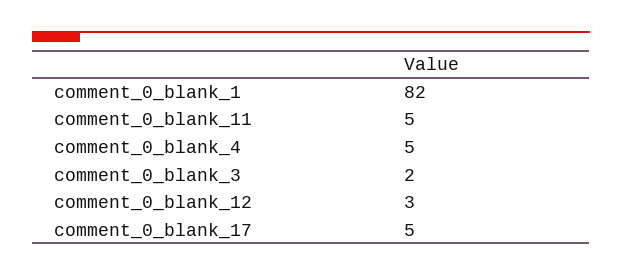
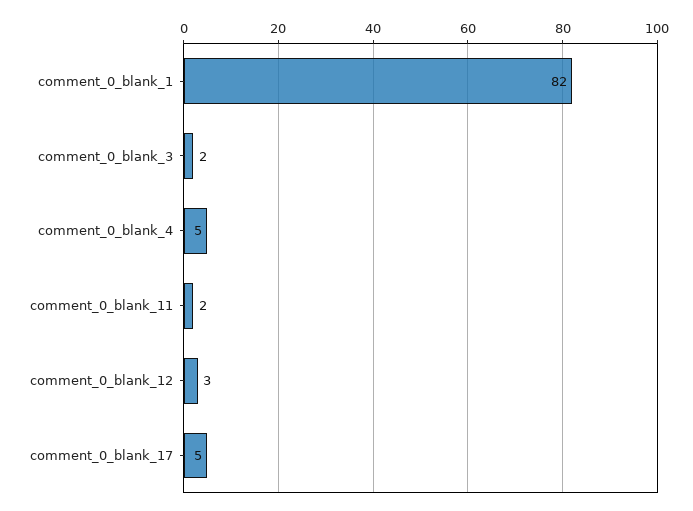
  {
    "comment_0_blank_1": 82,
-   "comment_0_blank_11": 5,
+   "comment_0_blank_11": 2,
    "comment_0_blank_4": 5,
    "comment_0_blank_3": 2,
    "comment_0_blank_12": 3,
    "comment_0_blank_17": 5
  }

